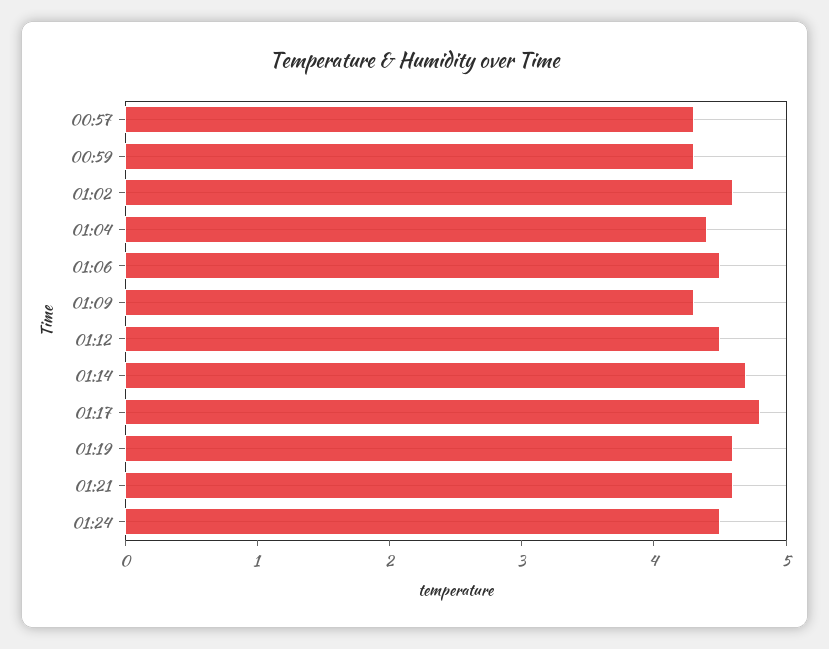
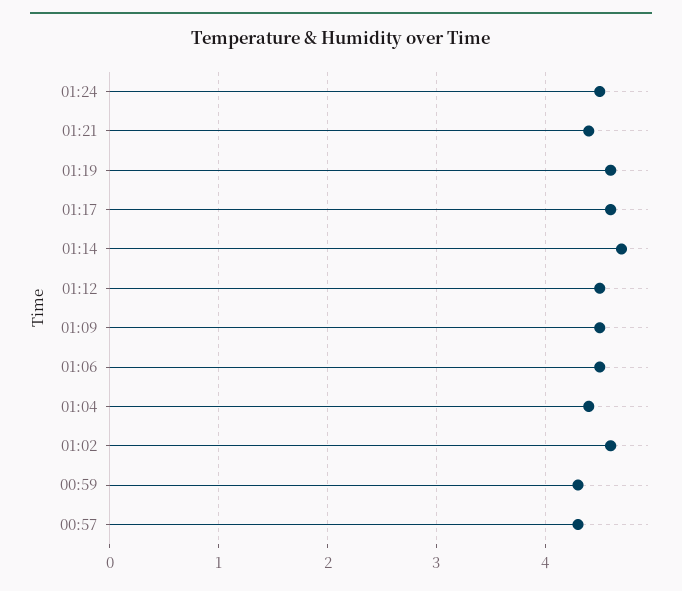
  {
    "00:57": 4.3,
    "00:59": 4.3,
    "01:02": 4.6,
    "01:04": 4.4,
    "01:06": 4.5,
-   "01:09": 4.3,
+   "01:09": 4.5,
    "01:12": 4.5,
    "01:14": 4.7,
-   "01:17": 4.8,
+   "01:17": 4.6,
    "01:19": 4.6,
-   "01:21": 4.6,
+   "01:21": 4.4,
    "01:24": 4.5
  }

